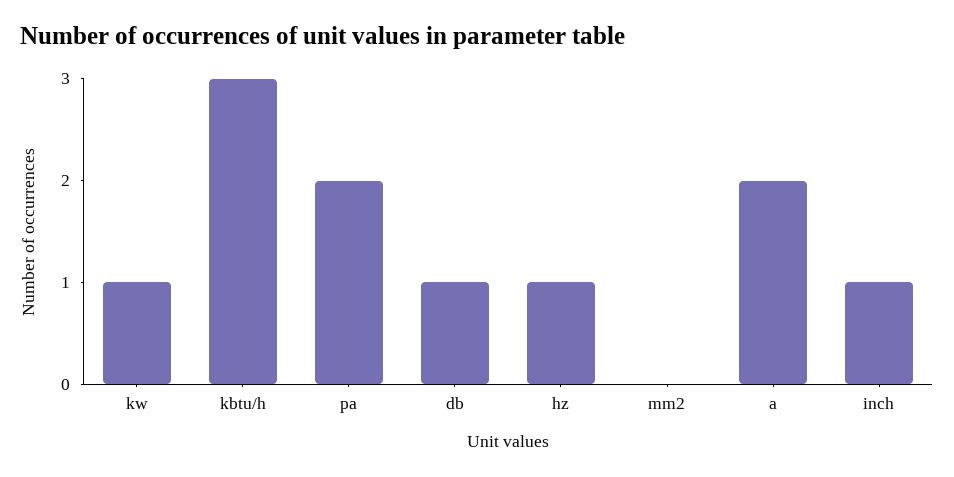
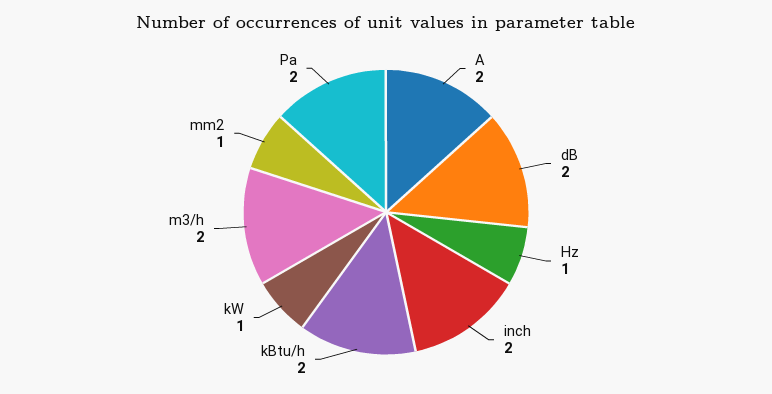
  {
    "kw": 1,
-   "kbtu/h": 3,
+   "kbtu/h": 2,
    "pa": 2,
-   "db": 1,
+   "db": 2,
    "hz": 1,
-   "mm2": 0,
+   "mm2": 1,
    "a": 2,
-   "inch": 1
+   "inch": 2,
+   "m3/h": 2
  }

